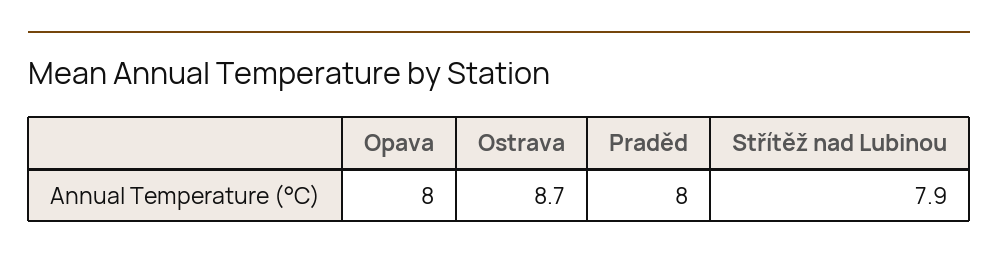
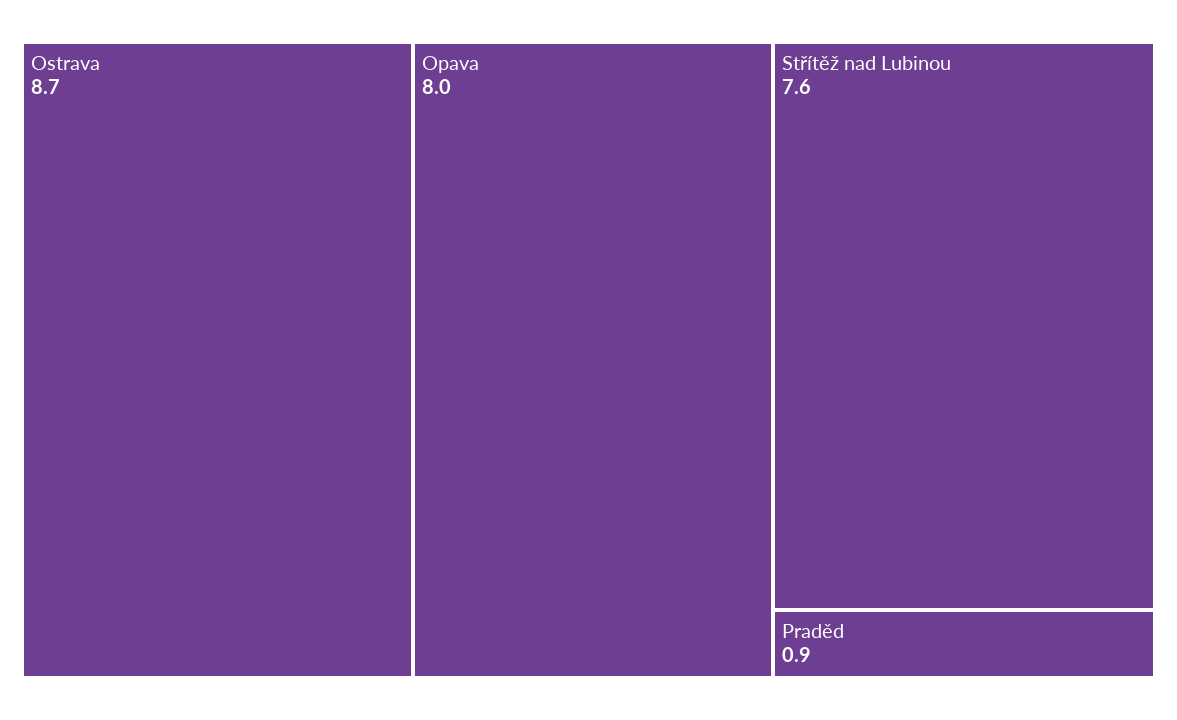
  {
    "Opava": 8,
    "Ostrava": 8.7,
-   "Praděd": 8,
+   "Praděd": 0.9,
-   "Střítěž nad Lubinou": 7.9
+   "Střítěž nad Lubinou": 7.6
  }

